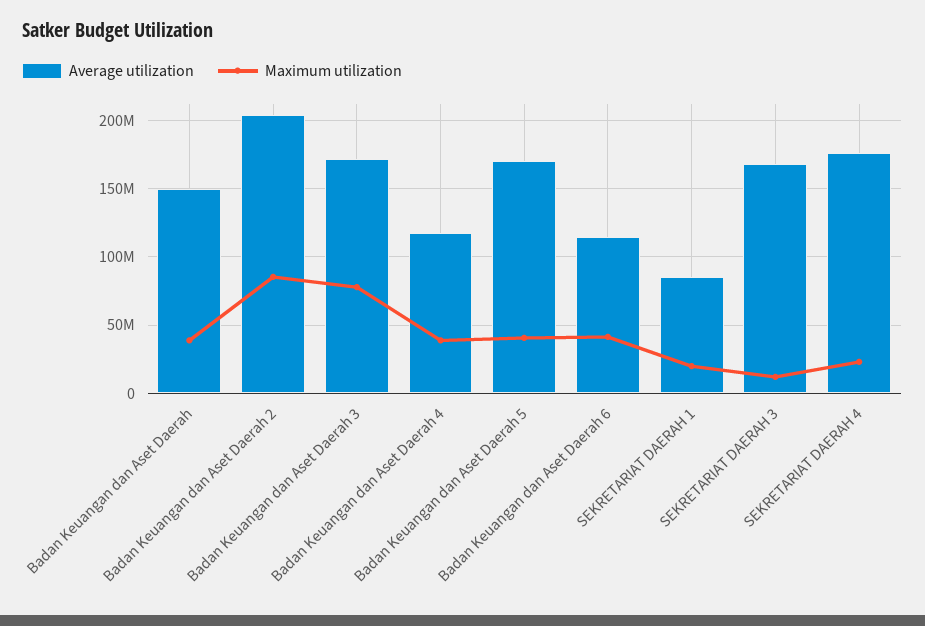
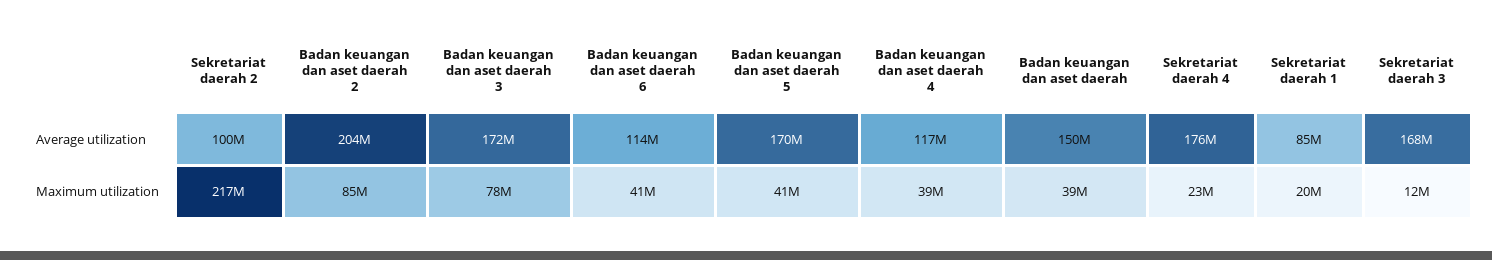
  {
    "Average utilization": {
      "Badan Keuangan dan Aset Daerah": 150000000,
      "Badan Keuangan dan Aset Daerah 2": 204000000,
      "Badan Keuangan dan Aset Daerah 3": 172000000,
      "Badan Keuangan dan Aset Daerah 4": 117000000,
      "Badan Keuangan dan Aset Daerah 5": 170000000,
      "Badan Keuangan dan Aset Daerah 6": 114000000,
      "SEKRETARIAT DAERAH 1": 85000000,
      "SEKRETARIAT DAERAH 3": 168000000,
-     "SEKRETARIAT DAERAH 4": 176000000
+     "SEKRETARIAT DAERAH 4": 176000000,
+     "Sekretariat daerah 2": 100000000
    },
    "Maximum utilization": {
      "Badan Keuangan dan Aset Daerah": 39000000,
      "Badan Keuangan dan Aset Daerah 2": 85000000,
      "Badan Keuangan dan Aset Daerah 3": 78000000,
      "Badan Keuangan dan Aset Daerah 4": 39000000,
      "Badan Keuangan dan Aset Daerah 5": 41000000,
      "Badan Keuangan dan Aset Daerah 6": 41000000,
      "SEKRETARIAT DAERAH 1": 20000000,
      "SEKRETARIAT DAERAH 3": 12000000,
-     "SEKRETARIAT DAERAH 4": 23000000
+     "SEKRETARIAT DAERAH 4": 23000000,
+     "Sekretariat daerah 2": 217000000
    }
  }

